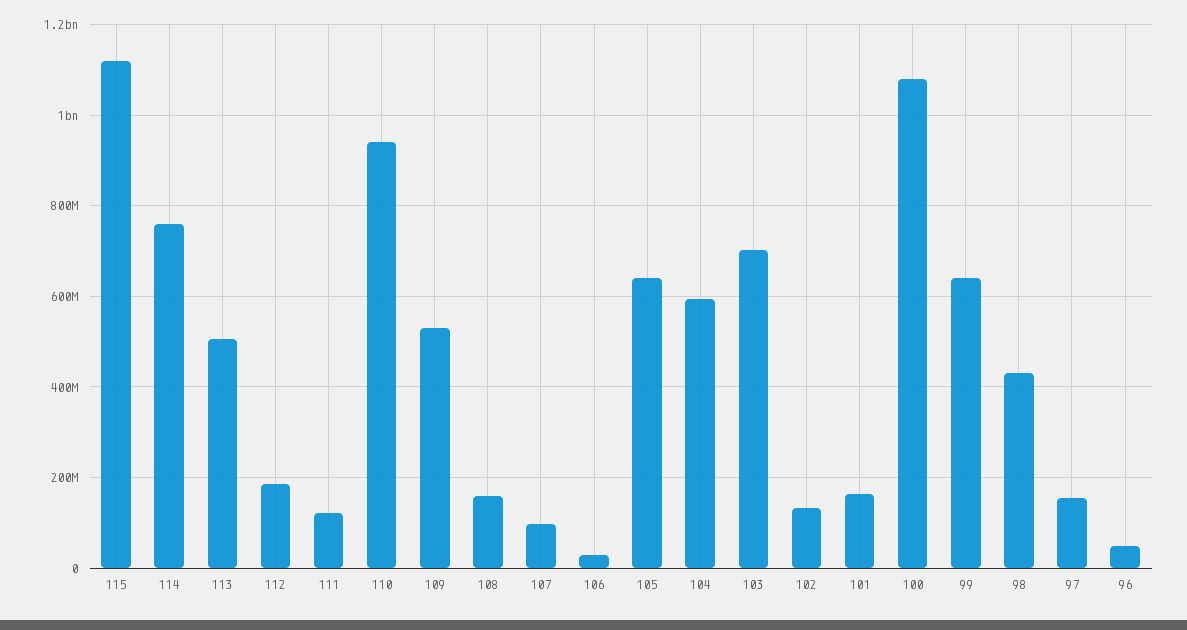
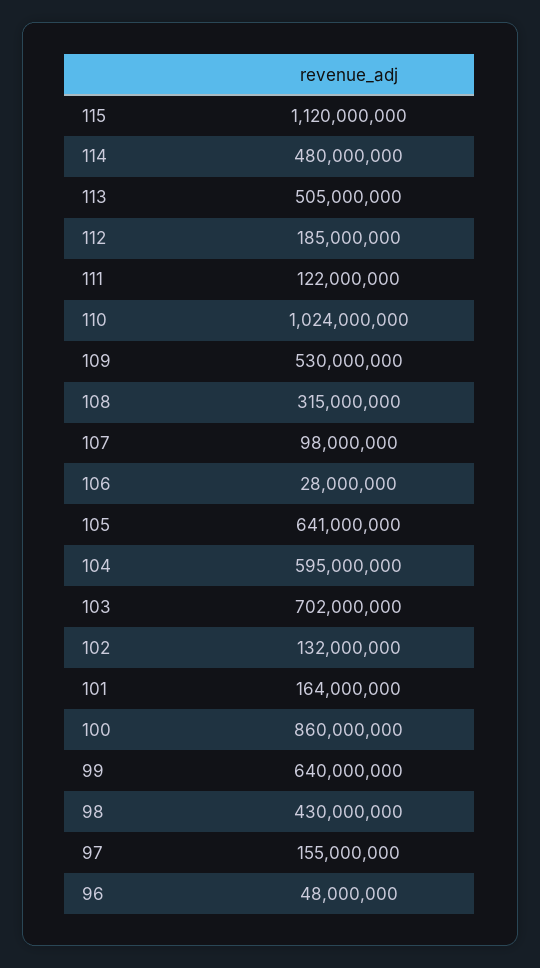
  {
    "115": 1120000000,
-   "114": 760000000,
+   "114": 480000000,
    "113": 505000000,
    "112": 185000000,
    "111": 122000000,
-   "110": 940000000,
+   "110": 1024000000,
    "109": 530000000,
-   "108": 160000000,
+   "108": 315000000,
    "107": 98000000,
    "106": 28000000,
    "105": 641000000,
    "104": 595000000,
    "103": 702000000,
    "102": 132000000,
    "101": 164000000,
-   "100": 1080000000,
+   "100": 860000000,
    "99": 640000000,
    "98": 430000000,
    "97": 155000000,
    "96": 48000000
  }

